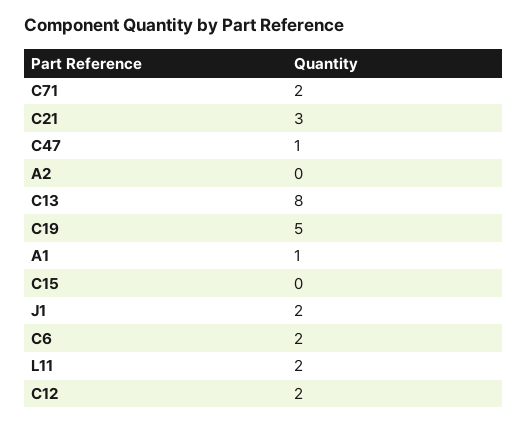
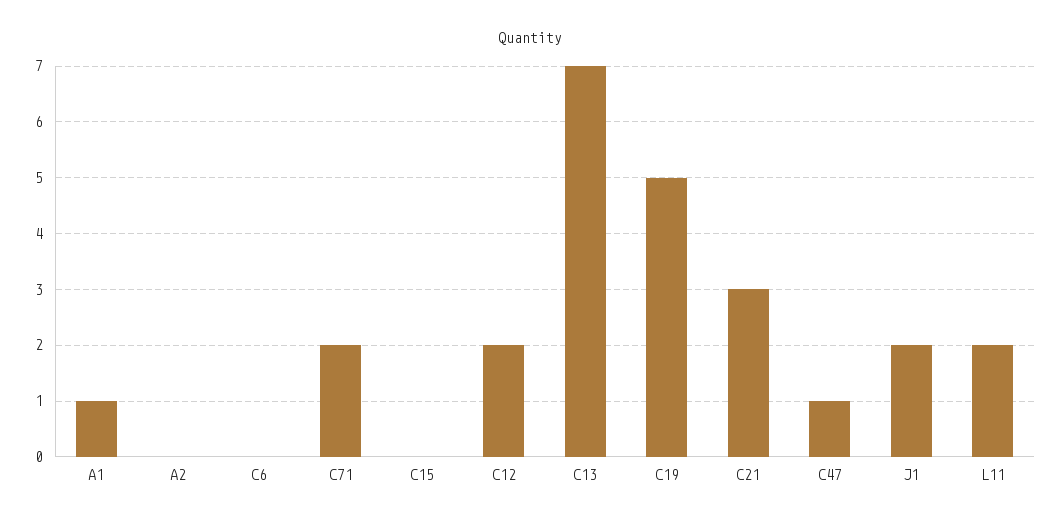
  {
    "C71": 2,
    "C21": 3,
    "C47": 1,
    "A2": 0,
-   "C13": 8,
+   "C13": 7,
    "C19": 5,
    "A1": 1,
    "C15": 0,
    "J1": 2,
-   "C6": 2,
+   "C6": 0,
    "L11": 2,
    "C12": 2
  }

